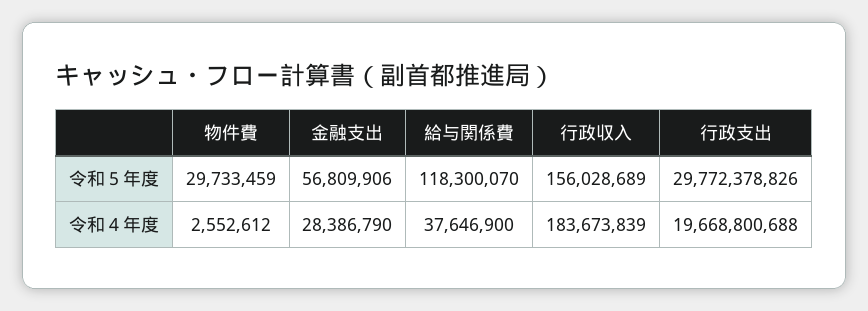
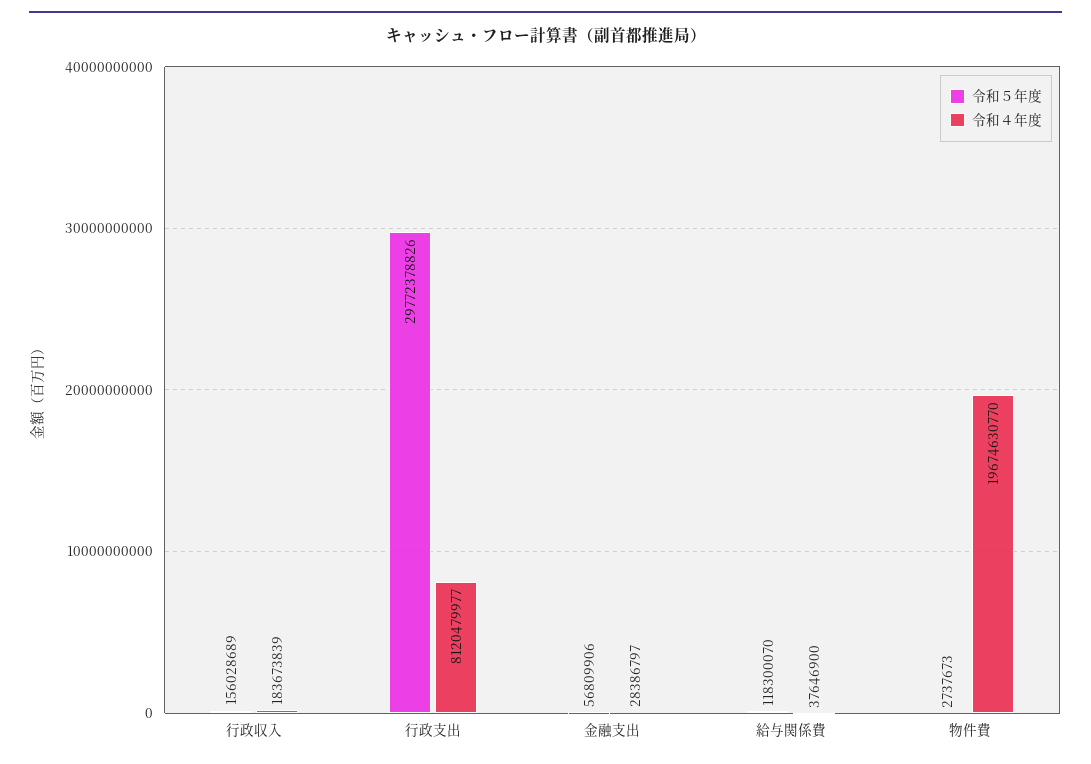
  {
    "令和５年度": {
-     "物件費": 29733459,
+     "物件費": 2737673,
      "金融支出": 56809906,
      "給与関係費": 118300070,
      "行政収入": 156028689,
      "行政支出": 29772378826
    },
    "令和４年度": {
-     "物件費": 2552612,
+     "物件費": 19674630770,
-     "金融支出": 28386790,
+     "金融支出": 28386797,
      "給与関係費": 37646900,
      "行政収入": 183673839,
-     "行政支出": 19668800688
+     "行政支出": 8120479977
    }
  }

